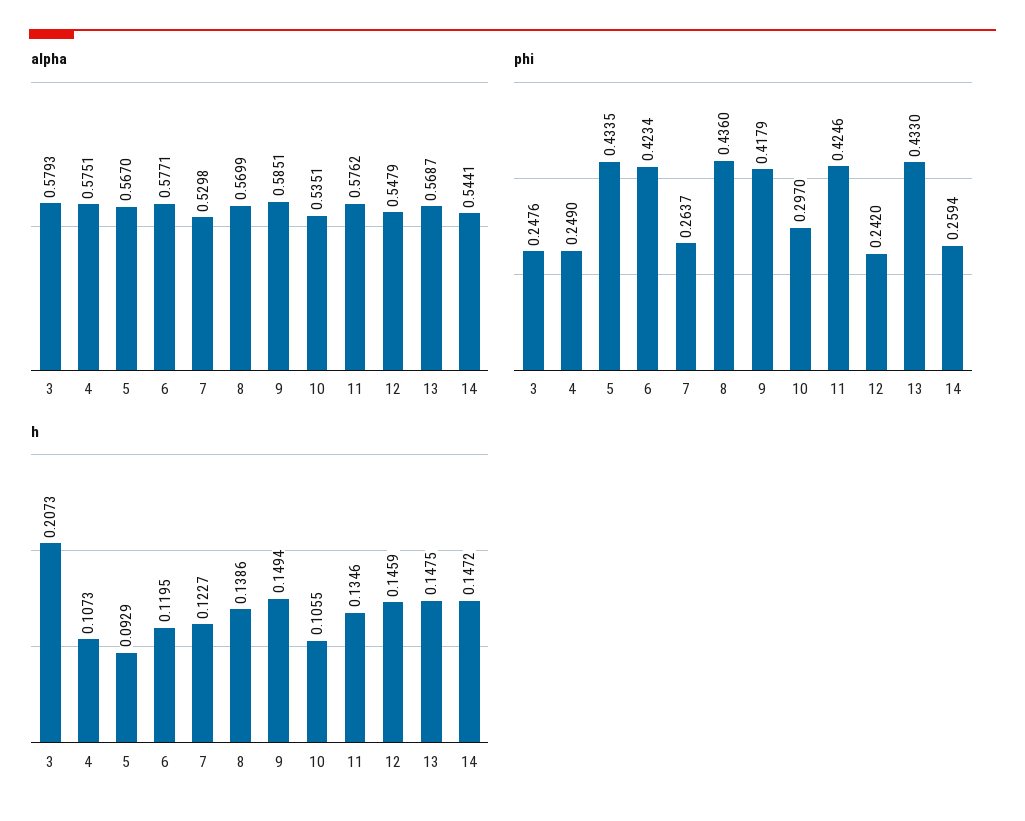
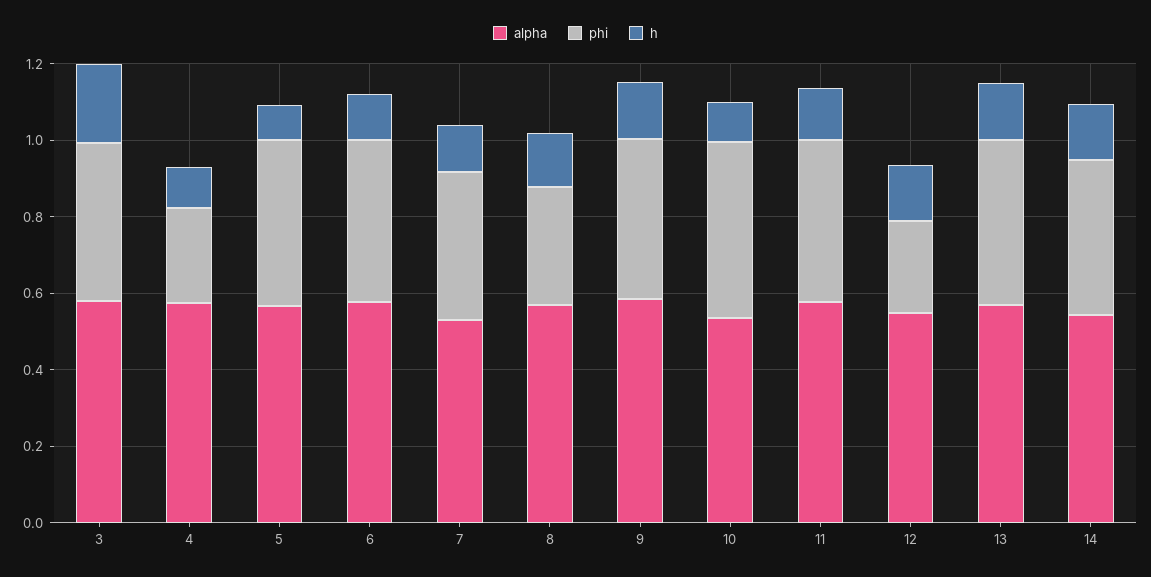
  {
    "alpha": {
      "3": 0.5793,
      "4": 0.5751,
      "5": 0.567,
      "6": 0.5771,
      "7": 0.5298,
      "8": 0.5699,
      "9": 0.5851,
      "10": 0.5351,
      "11": 0.5762,
      "12": 0.5479,
      "13": 0.5687,
      "14": 0.5441
    },
    "phi": {
-     "3": 0.2476,
+     "3": 0.4,
      "4": 0.249,
      "5": 0.4335,
      "6": 0.4234,
-     "7": 0.2637,
+     "7": 0.4,
-     "8": 0.436,
+     "8": 0.3,
      "9": 0.4179,
-     "10": 0.297,
+     "10": 0.45,
      "11": 0.4246,
      "12": 0.242,
      "13": 0.433,
-     "14": 0.2594
+     "14": 0.4
    },
    "h": {
      "3": 0.2073,
      "4": 0.1073,
      "5": 0.0929,
      "6": 0.1195,
      "7": 0.1227,
      "8": 0.1386,
      "9": 0.1494,
      "10": 0.1055,
      "11": 0.1346,
      "12": 0.1459,
      "13": 0.1475,
      "14": 0.1472
    }
  }

